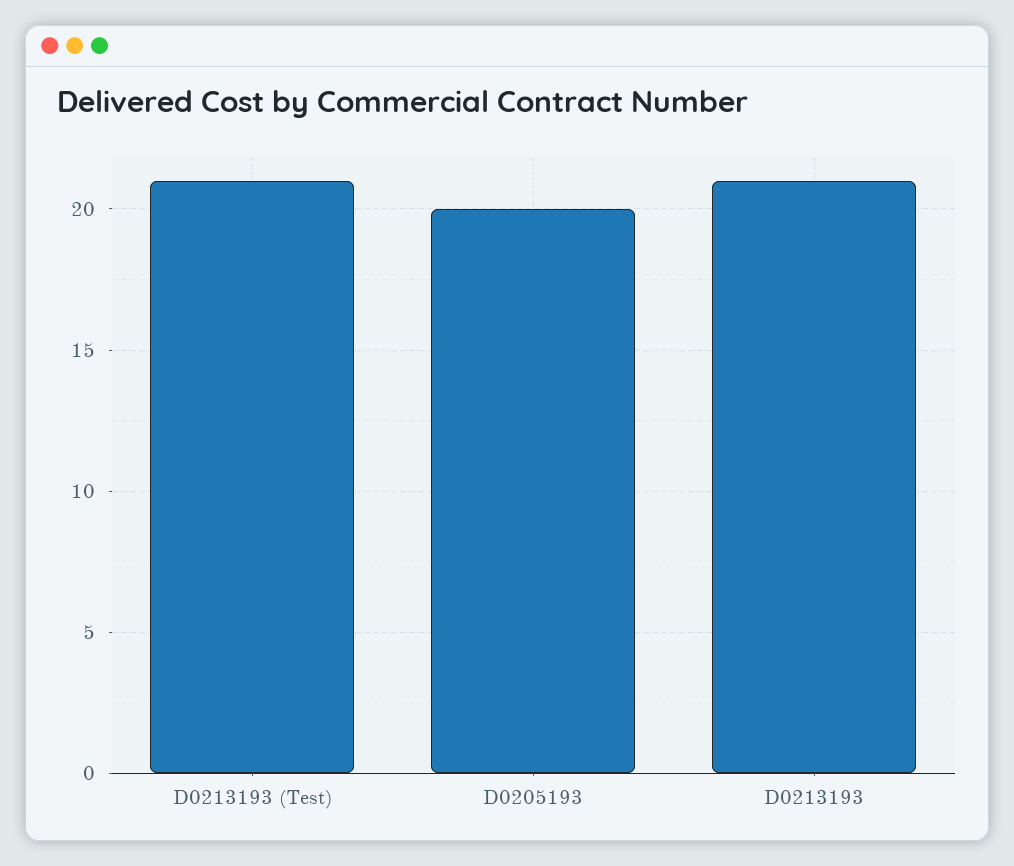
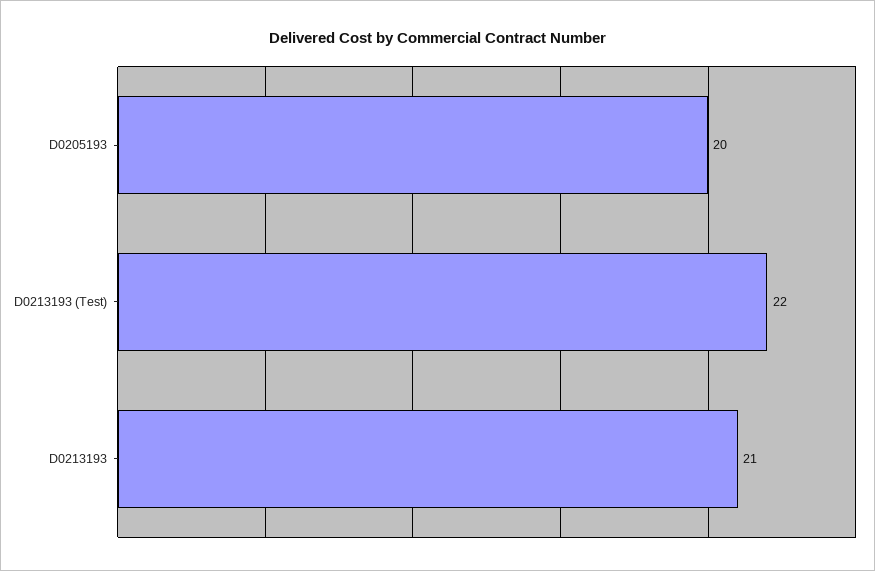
  {
-   "D0213193 (Test)": 21,
+   "D0213193 (Test)": 22,
    "D0205193": 20,
    "D0213193": 21
  }

